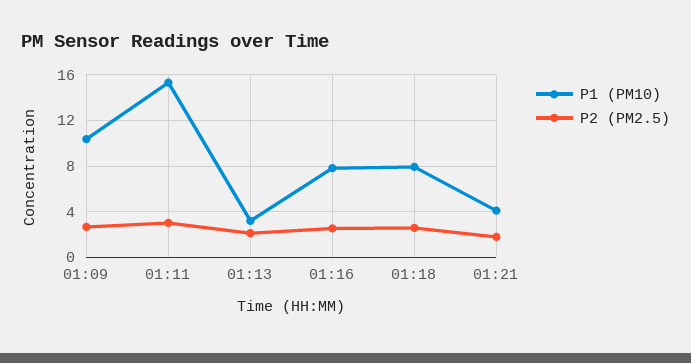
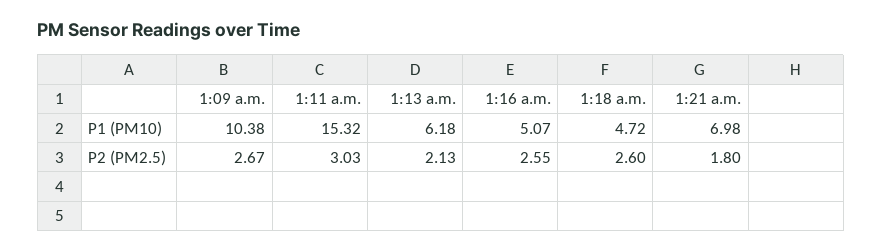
  {
    "P1 (PM10)": {
      "01:09": 10.38,
      "01:11": 15.32,
-     "01:13": 3,
+     "01:13": 6.18,
-     "01:16": 8,
+     "01:16": 5.07,
-     "01:18": 8,
+     "01:18": 4.72,
-     "01:21": 4
+     "01:21": 6.98
    },
    "P2 (PM2.5)": {
      "01:09": 2.67,
      "01:11": 3.03,
      "01:13": 2.13,
      "01:16": 2.55,
      "01:18": 2.6,
      "01:21": 1.8
    }
  }

